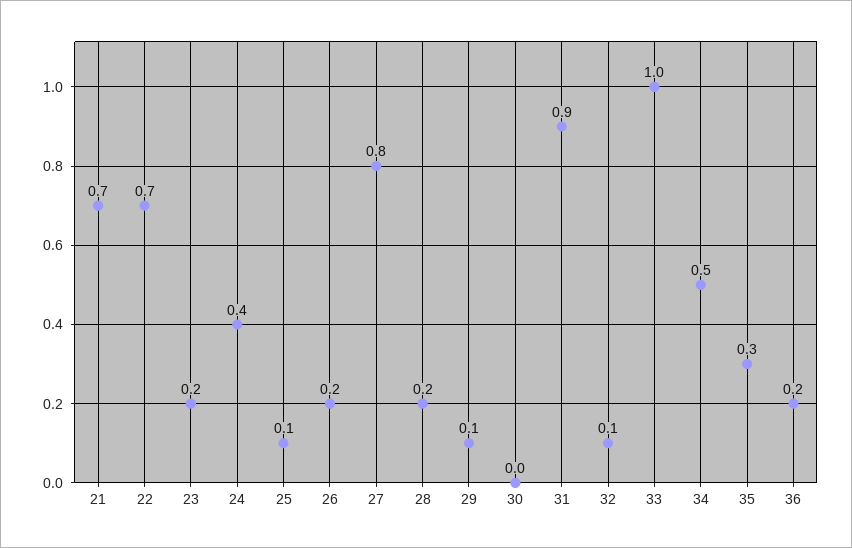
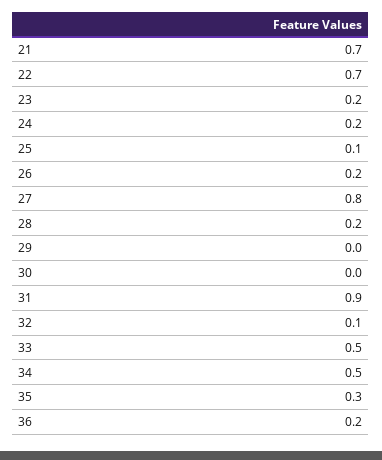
  {
    "21": 0.7,
    "22": 0.7,
    "23": 0.2,
-   "24": 0.4,
+   "24": 0.2,
    "25": 0.1,
    "26": 0.2,
    "27": 0.8,
    "28": 0.2,
-   "29": 0.1,
+   "29": 0,
    "30": 0,
    "31": 0.9,
    "32": 0.1,
-   "33": 1,
+   "33": 0.5,
    "34": 0.5,
    "35": 0.3,
    "36": 0.2
  }

